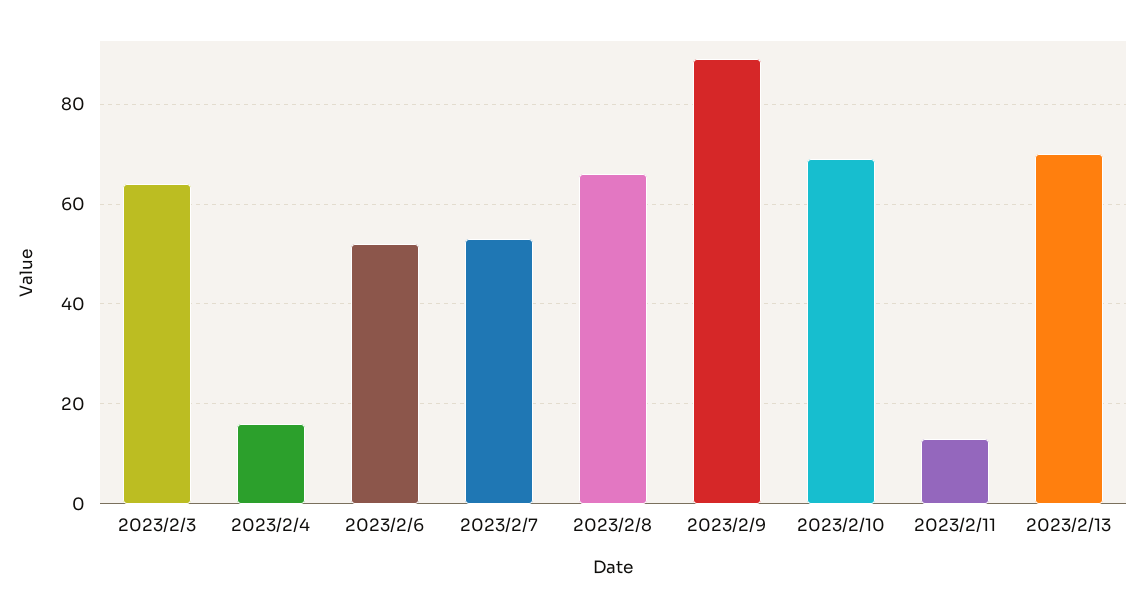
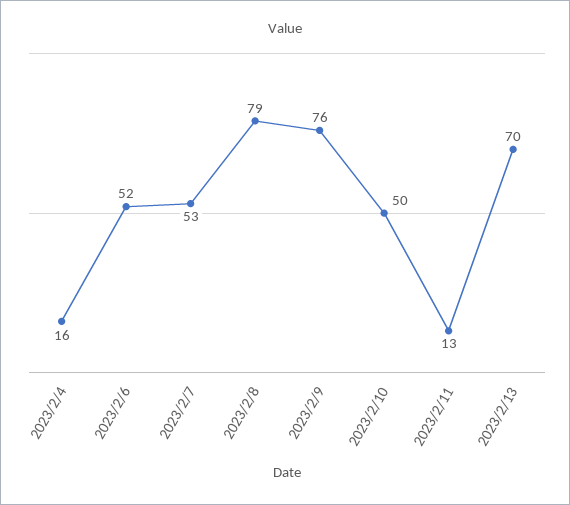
  {
-   "2023/2/3": 65,
    "2023/2/4": 16,
    "2023/2/6": 52,
    "2023/2/7": 53,
-   "2023/2/8": 65,
+   "2023/2/8": 79,
-   "2023/2/9": 90,
+   "2023/2/9": 76,
-   "2023/2/10": 70,
+   "2023/2/10": 50,
    "2023/2/11": 13,
    "2023/2/13": 70
  }

